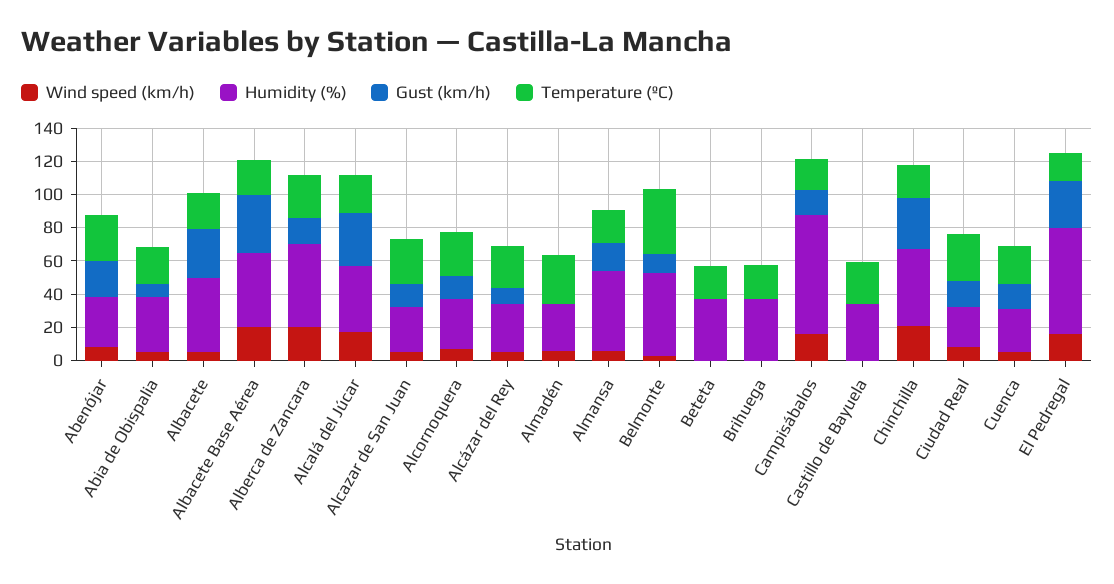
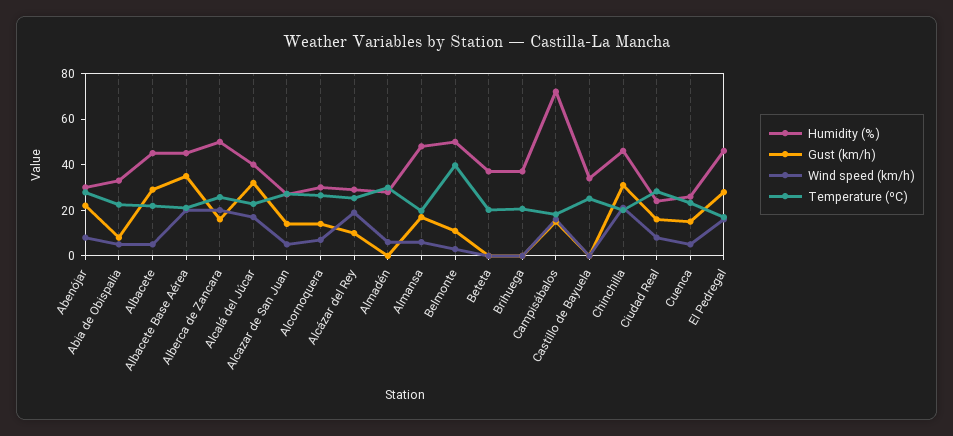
  {
    "Wind speed (km/h)": {
      "Abenójar": 10,
      "Abia de Obispalia": 5,
      "Albacete": 5,
      "Albacete Base Aérea": 20,
      "Alberca de Zancara": 20,
      "Alcalá del Júcar": 15,
      "Alcazar de San Juan": 5,
      "Alcornoquera": 5,
-     "Alcázar del Rey": 5,
+     "Alcázar del Rey": 20,
      "Almadén": 5,
      "Almansa": 5,
      "Belmonte": 5,
      "Beteta": 0,
      "Brihuega": 0,
      "Campisábalos": 15,
      "Castillo de Bayuela": 0,
      "Chinchilla": 20,
      "Ciudad Real": 10,
      "Cuenca": 5,
      "El Pedregal": 15
    },
    "Humidity (%)": {
      "Abenójar": 30,
      "Abia de Obispalia": 35,
      "Albacete": 45,
      "Albacete Base Aérea": 45,
      "Alberca de Zancara": 50,
      "Alcalá del Júcar": 40,
      "Alcazar de San Juan": 25,
      "Alcornoquera": 30,
      "Alcázar del Rey": 30,
      "Almadén": 30,
      "Almansa": 50,
      "Belmonte": 50,
      "Beteta": 35,
      "Brihuega": 35,
      "Campisábalos": 70,
      "Castillo de Bayuela": 35,
      "Chinchilla": 45,
      "Ciudad Real": 25,
      "Cuenca": 25,
-     "El Pedregal": 65
+     "El Pedregal": 45
    },
    "Gust (km/h)": {
      "Abenójar": 20,
      "Abia de Obispalia": 10,
      "Albacete": 30,
      "Albacete Base Aérea": 35,
      "Alberca de Zancara": 15,
      "Alcalá del Júcar": 30,
      "Alcazar de San Juan": 15,
      "Alcornoquera": 15,
      "Alcázar del Rey": 10,
      "Almadén": 0,
      "Almansa": 15,
      "Belmonte": 10,
      "Beteta": 0,
      "Brihuega": 0,
      "Campisábalos": 15,
      "Castillo de Bayuela": 0,
      "Chinchilla": 30,
      "Ciudad Real": 15,
      "Cuenca": 15,
      "El Pedregal": 30
    },
    "Temperature (ºC)": {
      "Abenójar": 30,
      "Abia de Obispalia": 25,
      "Albacete": 20,
      "Albacete Base Aérea": 20,
      "Alberca de Zancara": 25,
      "Alcalá del Júcar": 25,
      "Alcazar de San Juan": 25,
      "Alcornoquera": 25,
      "Alcázar del Rey": 25,
      "Almadén": 30,
      "Almansa": 20,
      "Belmonte": 40,
      "Beteta": 20,
      "Brihuega": 20,
      "Campisábalos": 20,
      "Castillo de Bayuela": 25,
      "Chinchilla": 20,
      "Ciudad Real": 30,
      "Cuenca": 25,
      "El Pedregal": 15
    }
  }

